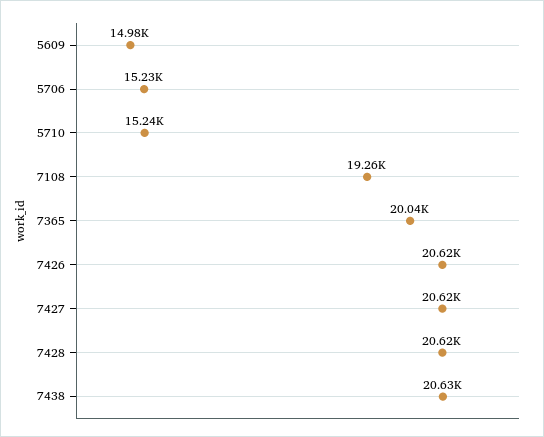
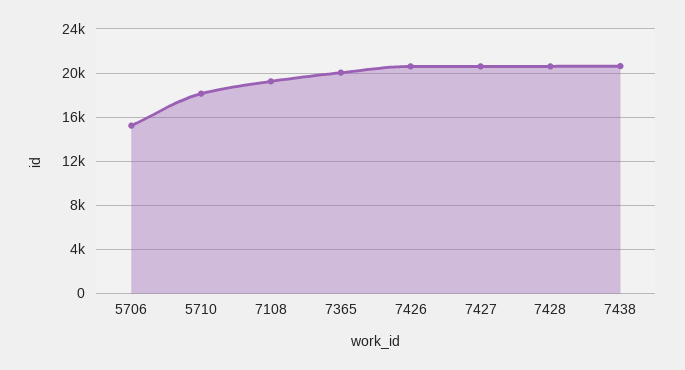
  {
-   "5609": 14980,
    "5706": 15230,
-   "5710": 15240,
+   "5710": 18000,
    "7108": 19260,
    "7365": 20040,
    "7426": 20620,
    "7427": 20620,
    "7428": 20620,
    "7438": 20630
  }

